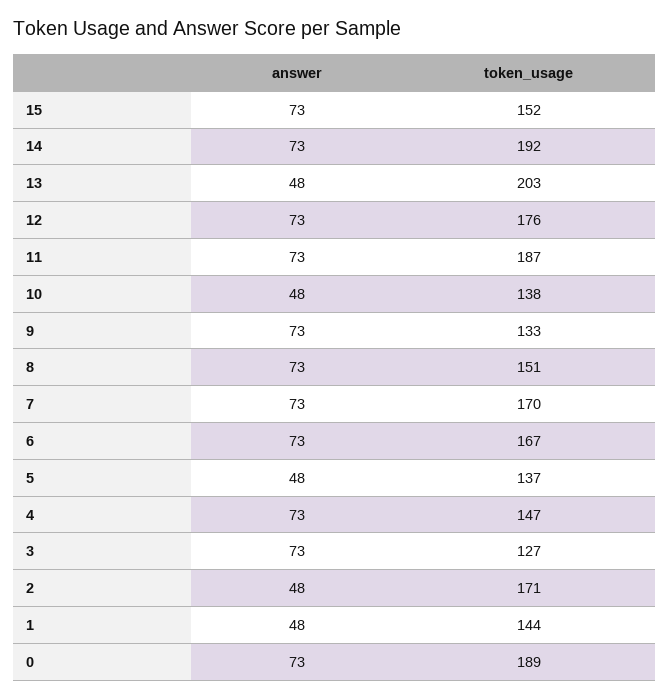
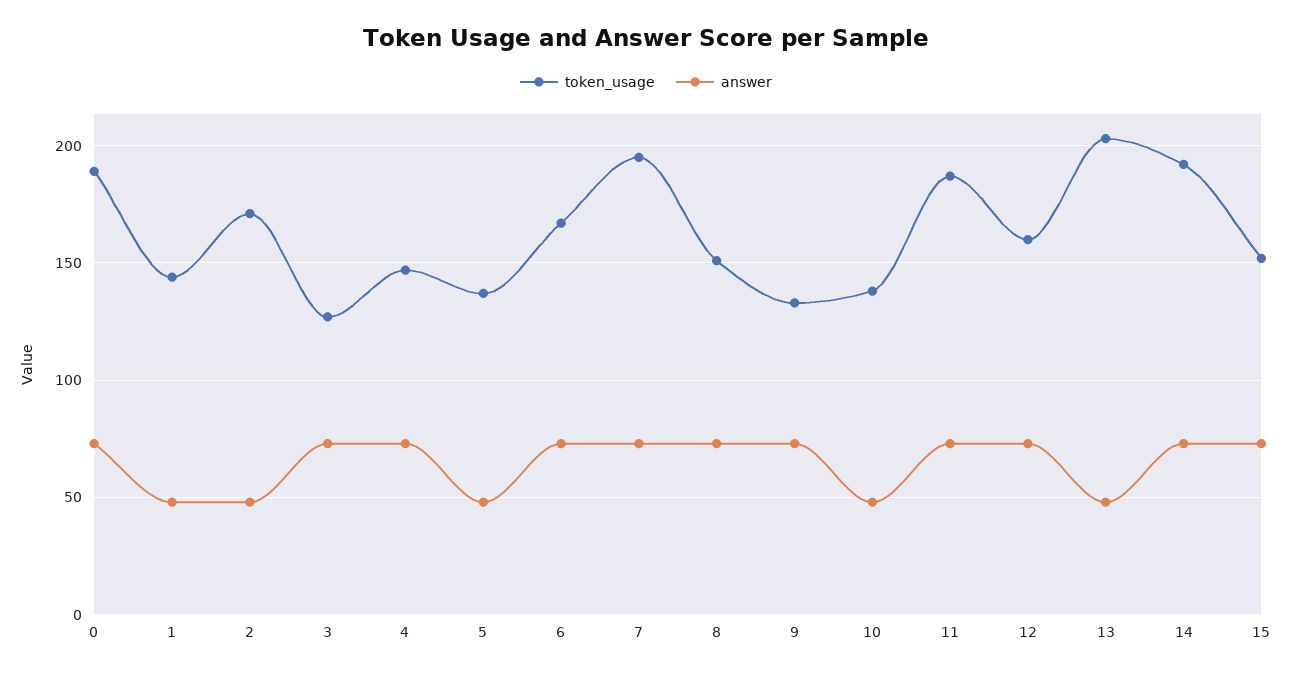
  {
    "answer": {
      "15": 73,
      "14": 73,
      "13": 48,
      "12": 73,
      "11": 73,
      "10": 48,
      "9": 73,
      "8": 73,
      "7": 73,
      "6": 73,
      "5": 48,
      "4": 73,
      "3": 73,
      "2": 48,
      "1": 48,
      "0": 73
    },
    "token_usage": {
      "15": 152,
      "14": 192,
      "13": 203,
-     "12": 176,
+     "12": 160,
      "11": 187,
      "10": 138,
      "9": 133,
      "8": 151,
-     "7": 170,
+     "7": 195,
      "6": 167,
      "5": 137,
      "4": 147,
      "3": 127,
      "2": 171,
      "1": 144,
      "0": 189
    }
  }

